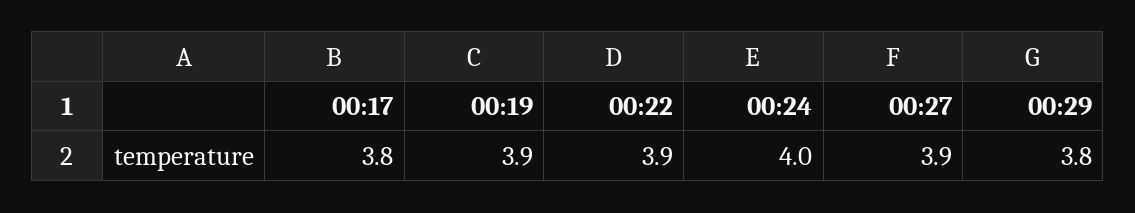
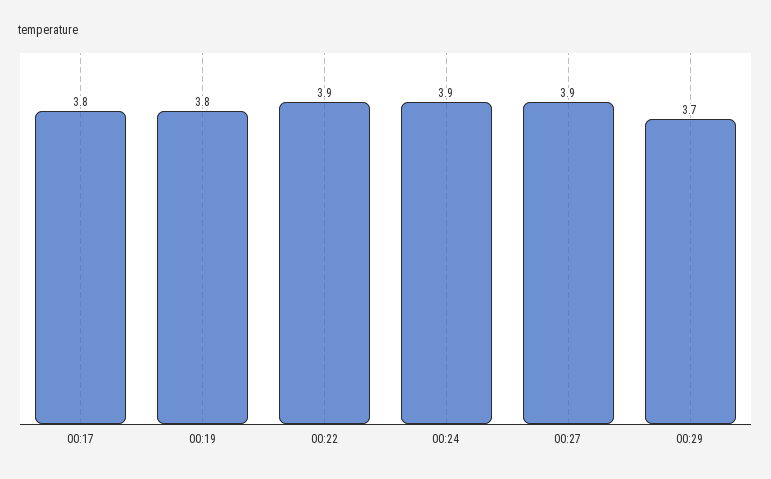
  {
    "00:17": 3.8,
-   "00:19": 3.9,
+   "00:19": 3.8,
    "00:22": 3.9,
-   "00:24": 4,
+   "00:24": 3.9,
    "00:27": 3.9,
-   "00:29": 3.8
+   "00:29": 3.7
  }

